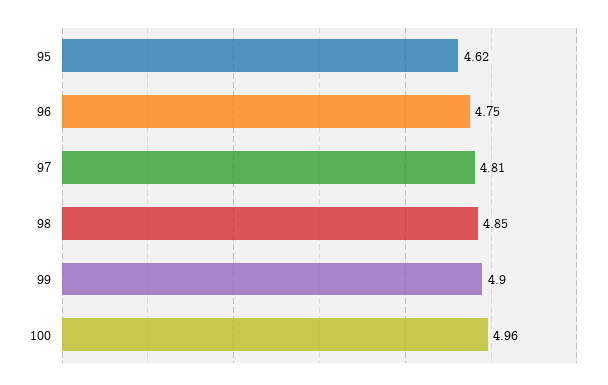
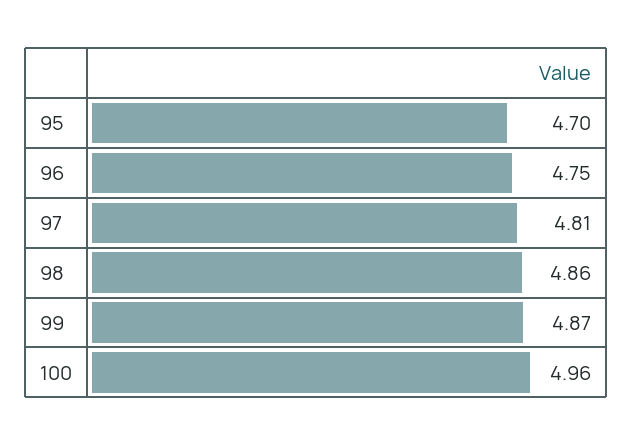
  {
-   "95": 4.62,
+   "95": 4.7,
    "96": 4.75,
    "97": 4.81,
-   "98": 4.85,
+   "98": 4.86,
-   "99": 4.9,
+   "99": 4.87,
    "100": 4.96
  }

